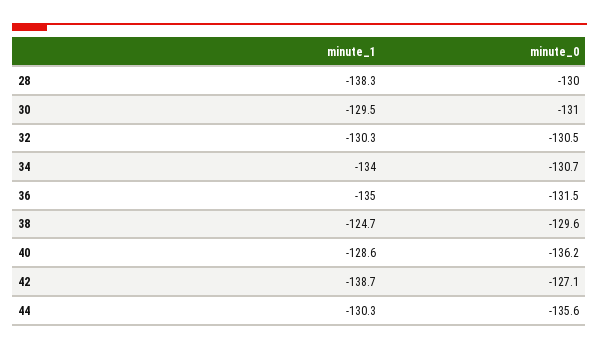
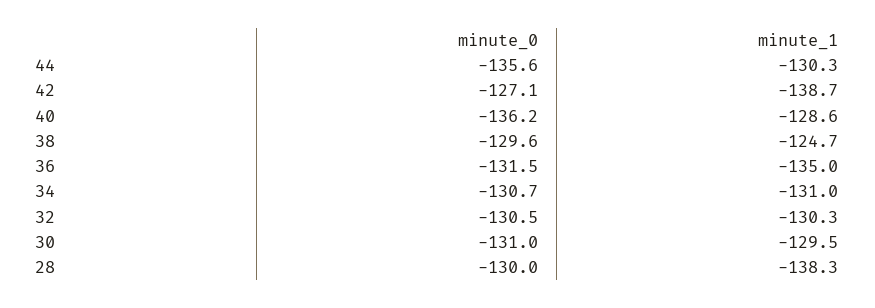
  {
    "minute_1": {
      "28": -138.3,
      "30": -129.5,
      "32": -130.3,
-     "34": -134,
+     "34": -131,
      "36": -135,
      "38": -124.7,
      "40": -128.6,
      "42": -138.7,
      "44": -130.3
    },
    "minute_0": {
      "28": -130,
      "30": -131,
      "32": -130.5,
      "34": -130.7,
      "36": -131.5,
      "38": -129.6,
      "40": -136.2,
      "42": -127.1,
      "44": -135.6
    }
  }

